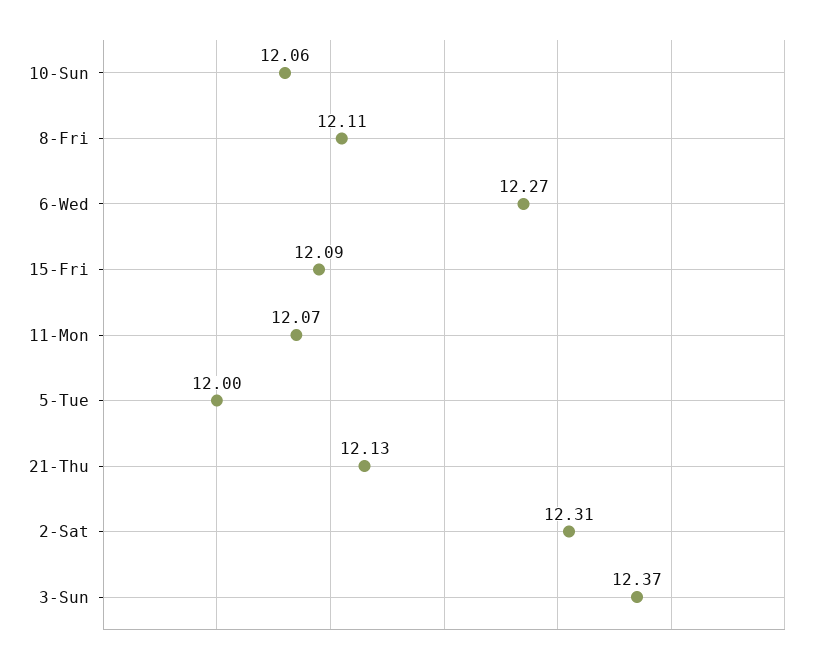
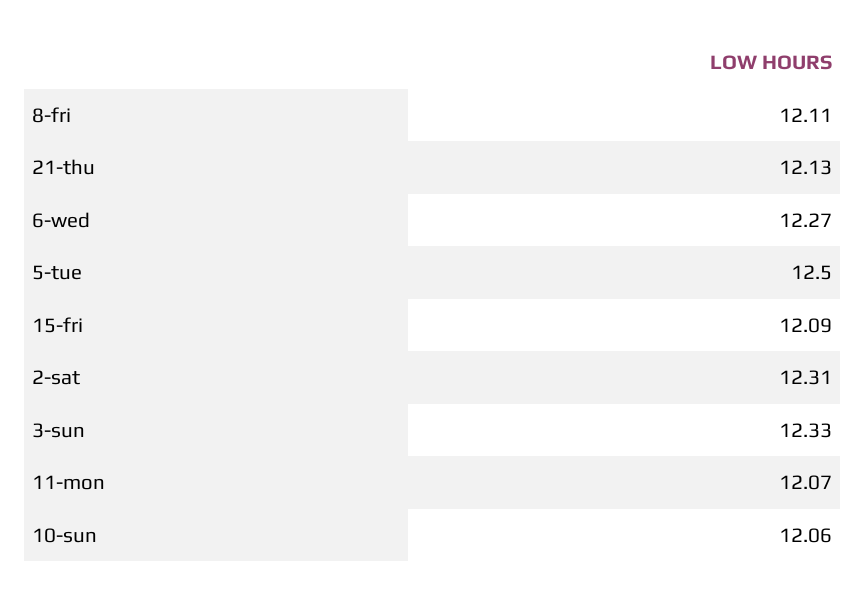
  {
    "10-Sun": 12.06,
    "8-Fri": 12.11,
    "6-Wed": 12.27,
    "15-Fri": 12.09,
    "11-Mon": 12.07,
-   "5-Tue": 12,
+   "5-Tue": 12.5,
    "21-Thu": 12.13,
    "2-Sat": 12.31,
-   "3-Sun": 12.37
+   "3-Sun": 12.33
  }

